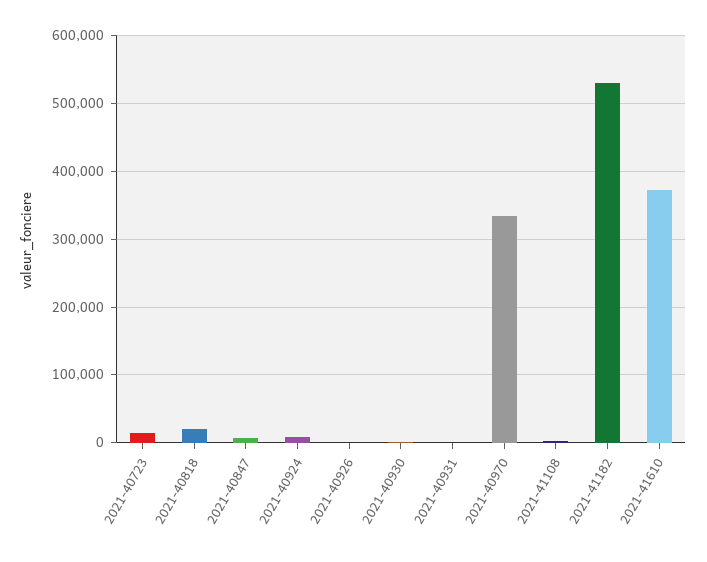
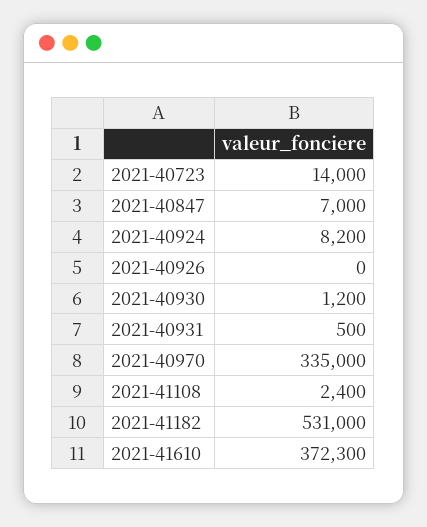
  {
    "2021-40723": 14000,
-   "2021-40818": 20000,
    "2021-40847": 7000,
    "2021-40924": 8200,
    "2021-40926": 0,
    "2021-40930": 1200,
    "2021-40931": 500,
    "2021-40970": 335000,
    "2021-41108": 2400,
    "2021-41182": 531000,
    "2021-41610": 372300
  }

